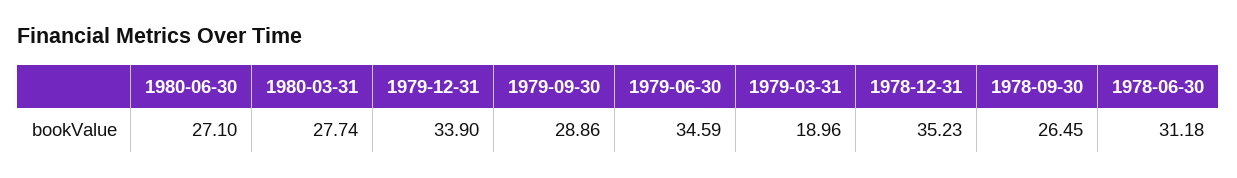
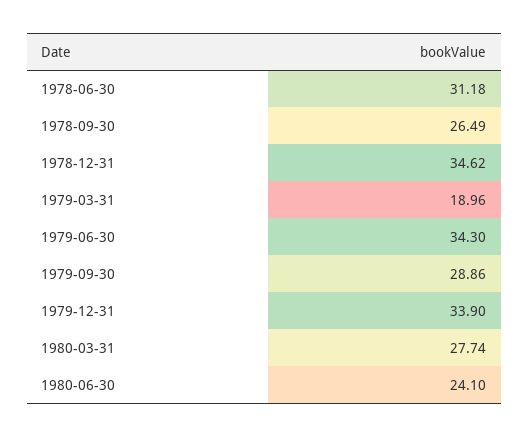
  {
-   "1980-06-30": 27.1,
+   "1980-06-30": 24.1,
    "1980-03-31": 27.74,
    "1979-12-31": 33.9,
    "1979-09-30": 28.86,
-   "1979-06-30": 34.59,
+   "1979-06-30": 34.3,
    "1979-03-31": 18.96,
-   "1978-12-31": 35.23,
+   "1978-12-31": 34.62,
-   "1978-09-30": 26.45,
+   "1978-09-30": 26.49,
    "1978-06-30": 31.18
  }

